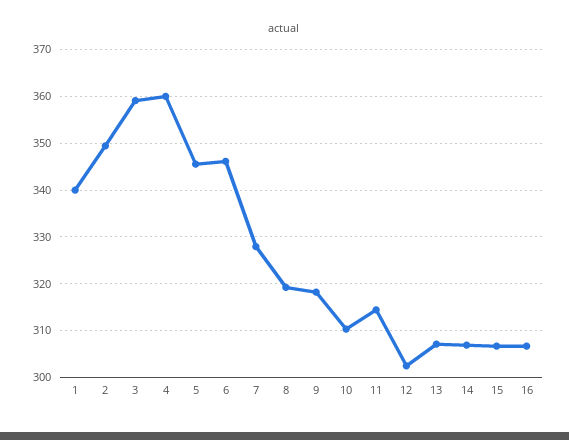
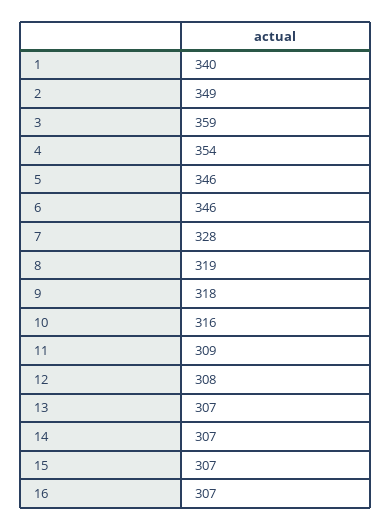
  {
    "1": 340,
    "2": 349,
    "3": 359,
-   "4": 360,
+   "4": 354,
    "5": 346,
    "6": 346,
    "7": 328,
    "8": 319,
    "9": 318,
-   "10": 310,
+   "10": 316,
-   "11": 314,
+   "11": 309,
-   "12": 302,
+   "12": 308,
    "13": 307,
    "14": 307,
    "15": 307,
    "16": 307
  }

